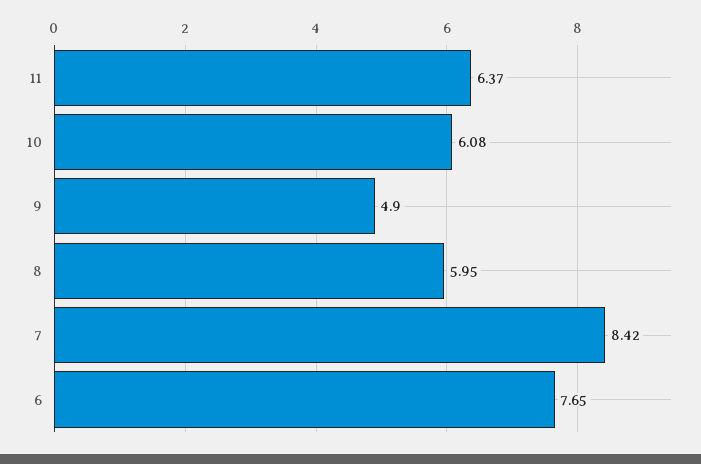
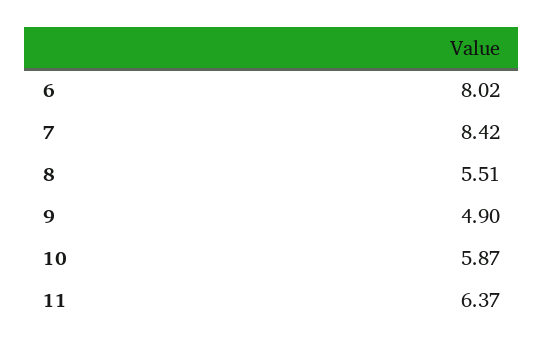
  {
    "11": 6.37,
-   "10": 6.08,
+   "10": 5.87,
    "9": 4.9,
-   "8": 5.95,
+   "8": 5.51,
    "7": 8.42,
-   "6": 7.65
+   "6": 8.02
  }

